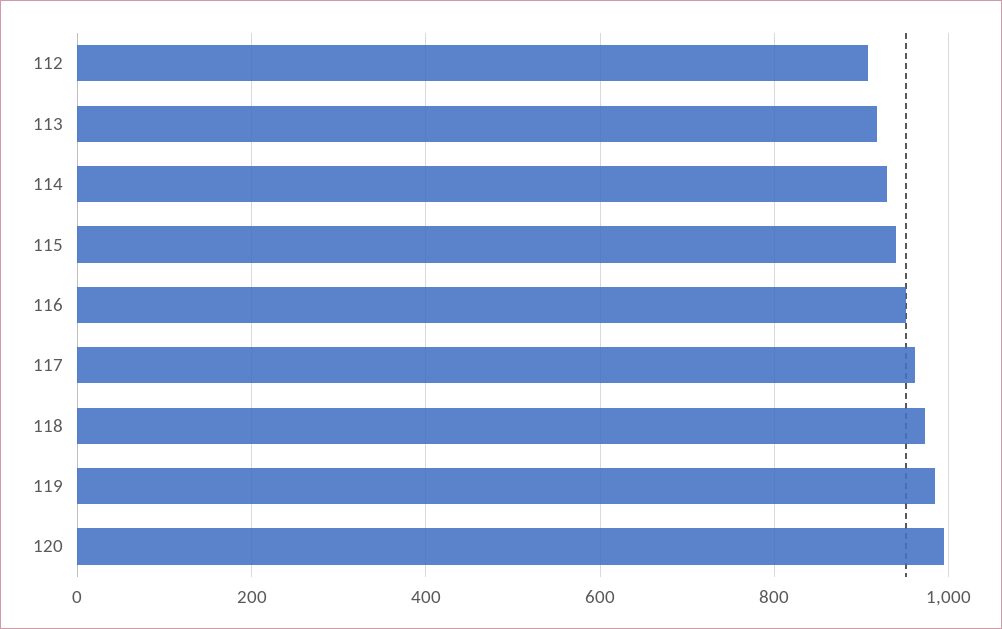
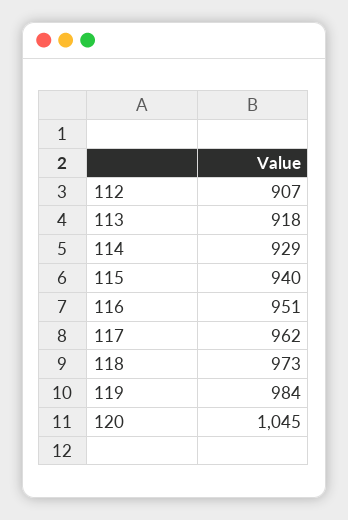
  {
    "112": 907,
    "113": 918,
    "114": 929,
    "115": 940,
    "116": 951,
    "117": 962,
    "118": 973,
    "119": 984,
-   "120": 1000
+   "120": 1045
  }

